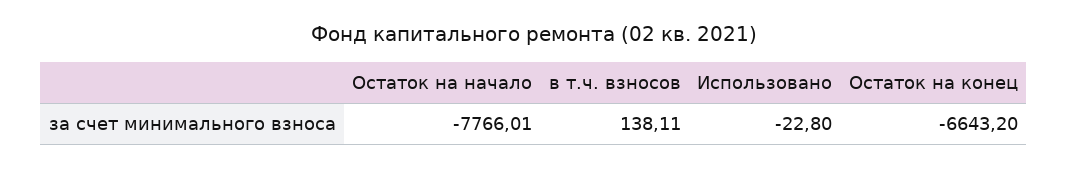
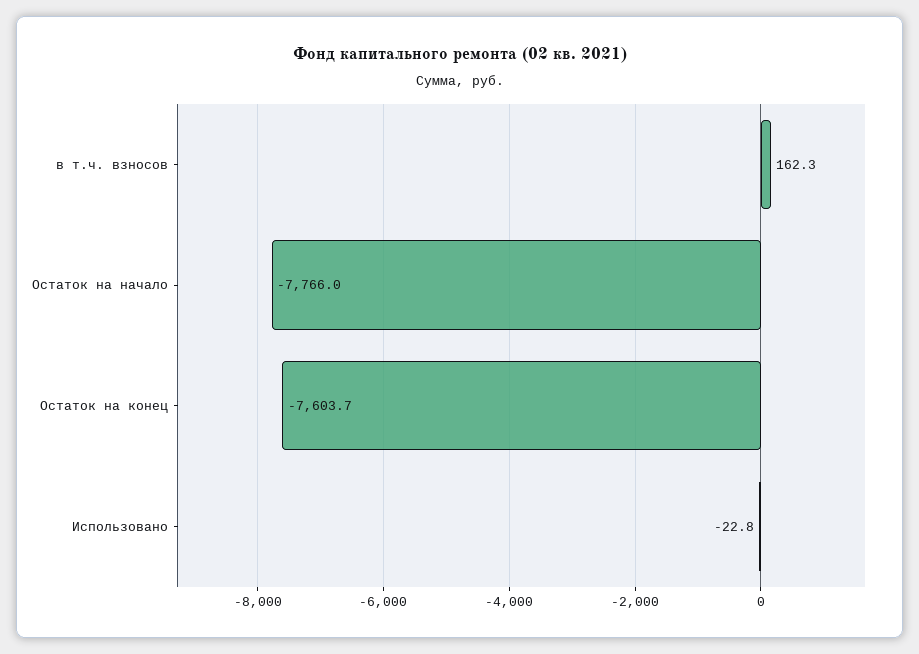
  {
    "Остаток на начало": -7766.01,
-   "в т.ч. взносов": 138.11,
+   "в т.ч. взносов": 162.3,
    "Использовано": -22.8,
-   "Остаток на конец": -6643.2
+   "Остаток на конец": -7603.7
  }

